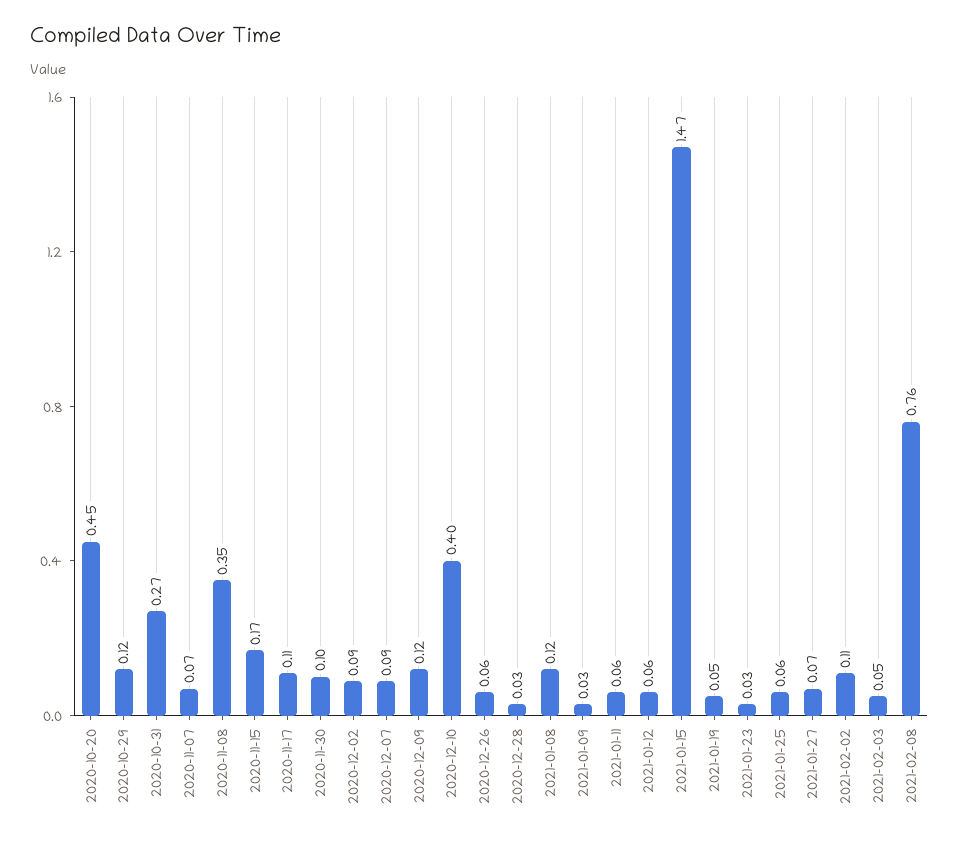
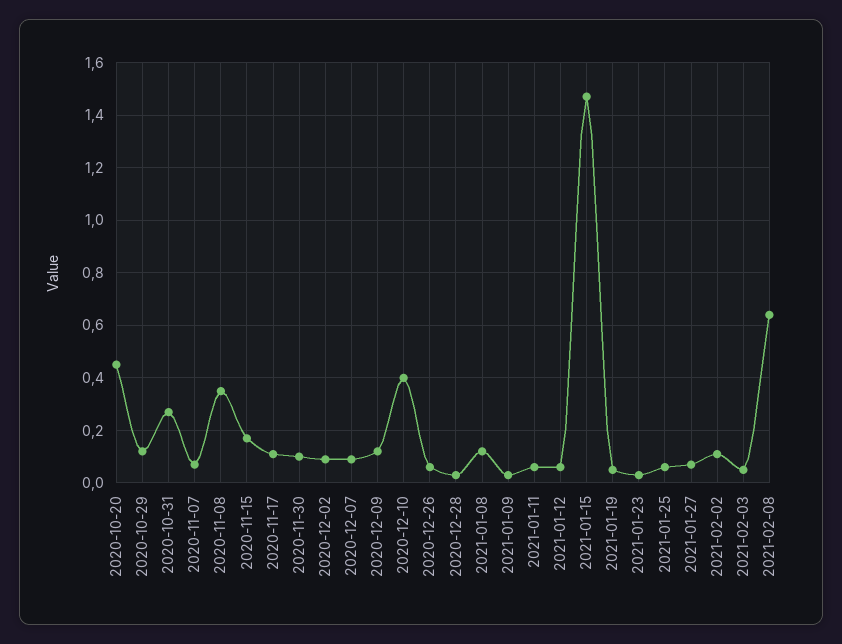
  {
    "2020-10-20": 0.45,
    "2020-10-29": 0.12,
    "2020-10-31": 0.27,
    "2020-11-07": 0.07,
    "2020-11-08": 0.35,
    "2020-11-15": 0.17,
    "2020-11-17": 0.11,
    "2020-11-30": 0.1,
    "2020-12-02": 0.09,
    "2020-12-07": 0.09,
    "2020-12-09": 0.12,
    "2020-12-10": 0.4,
    "2020-12-26": 0.06,
    "2020-12-28": 0.03,
    "2021-01-08": 0.12,
    "2021-01-09": 0.03,
    "2021-01-11": 0.06,
    "2021-01-12": 0.06,
    "2021-01-15": 1.47,
    "2021-01-19": 0.05,
    "2021-01-23": 0.03,
    "2021-01-25": 0.06,
    "2021-01-27": 0.07,
    "2021-02-02": 0.11,
    "2021-02-03": 0.05,
-   "2021-02-08": 0.76
+   "2021-02-08": 0.65
  }

